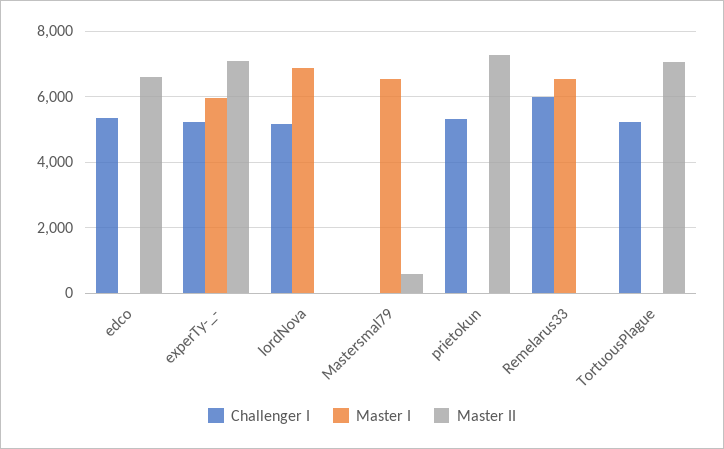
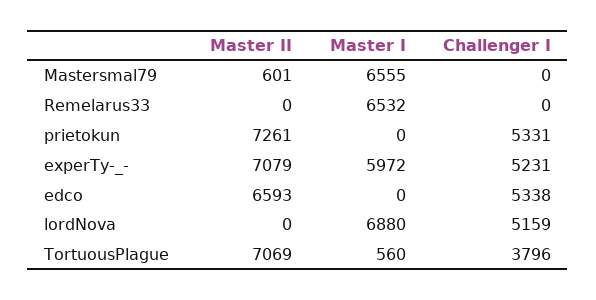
  {
    "Challenger I": {
      "edco": 5338,
      "experTy-_-": 5231,
      "lordNova": 5159,
      "Mastersmal79": 0,
      "prietokun": 5331,
-     "Remelarus33": 6000,
+     "Remelarus33": 0,
-     "TortuousPlague": 5200
+     "TortuousPlague": 3796
    },
    "Master I": {
      "edco": 0,
      "experTy-_-": 5972,
      "lordNova": 6880,
      "Mastersmal79": 6555,
      "prietokun": 0,
      "Remelarus33": 6532,
-     "TortuousPlague": 0
+     "TortuousPlague": 560
    },
    "Master II": {
      "edco": 6593,
      "experTy-_-": 7079,
      "lordNova": 0,
      "Mastersmal79": 601,
      "prietokun": 7261,
      "Remelarus33": 0,
      "TortuousPlague": 7069
    }
  }

